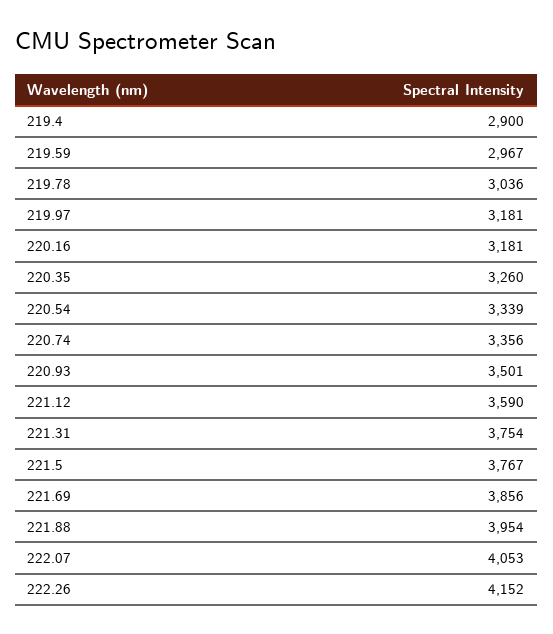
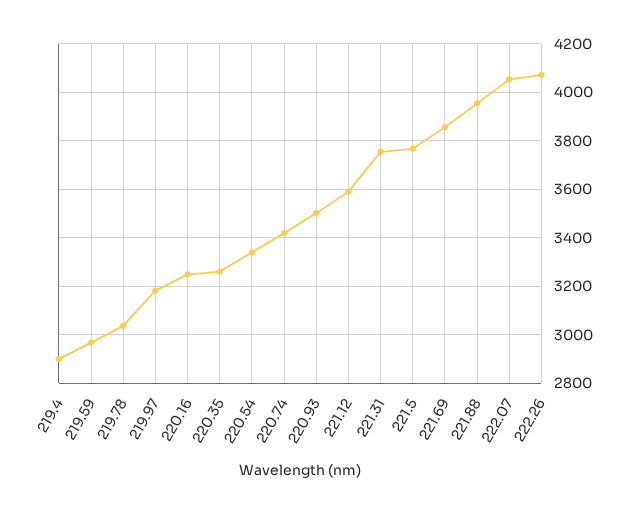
  {
    "219.4": 2900,
    "219.59": 2967,
    "219.78": 3036,
    "219.97": 3181,
-   "220.16": 3181,
+   "220.16": 3250,
    "220.35": 3260,
    "220.54": 3339,
-   "220.74": 3356,
+   "220.74": 3425,
    "220.93": 3501,
    "221.12": 3590,
    "221.31": 3754,
    "221.5": 3767,
    "221.69": 3856,
    "221.88": 3954,
    "222.07": 4053,
-   "222.26": 4152
+   "222.26": 4075
  }

